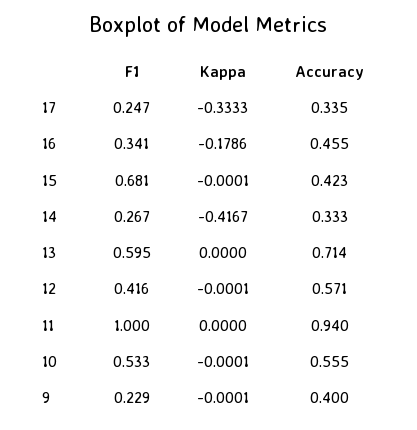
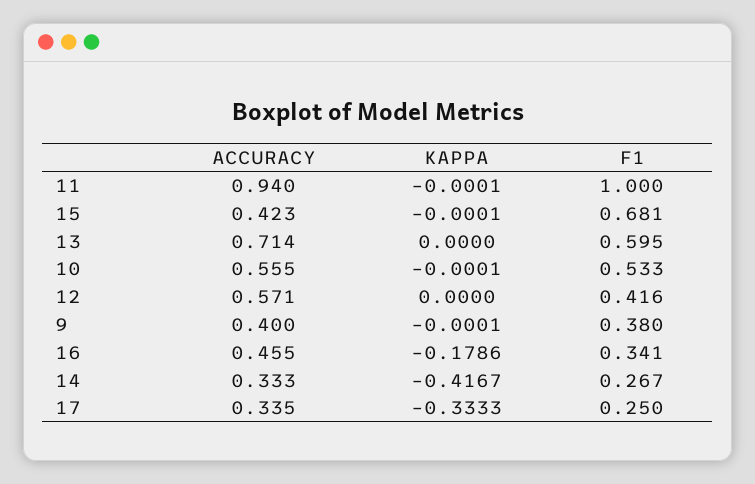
  {
    "F1": {
-     "17": 0.247,
+     "17": 0.25,
      "16": 0.341,
      "15": 0.681,
      "14": 0.267,
      "13": 0.595,
      "12": 0.416,
      "11": 1,
      "10": 0.533,
-     "9": 0.229
+     "9": 0.38
    },
    "Kappa": {
      "17": -0.3333,
      "16": -0.1786,
      "15": -0.0001,
      "14": -0.4167,
      "13": 0,
-     "12": -0.0001,
+     "12": 0,
-     "11": 0,
+     "11": -0.0001,
      "10": -0.0001,
      "9": -0.0001
    },
    "Accuracy": {
      "17": 0.335,
      "16": 0.455,
      "15": 0.423,
      "14": 0.333,
      "13": 0.714,
      "12": 0.571,
      "11": 0.94,
      "10": 0.555,
      "9": 0.4
    }
  }

